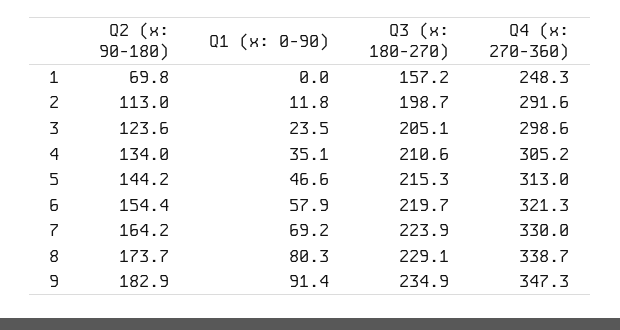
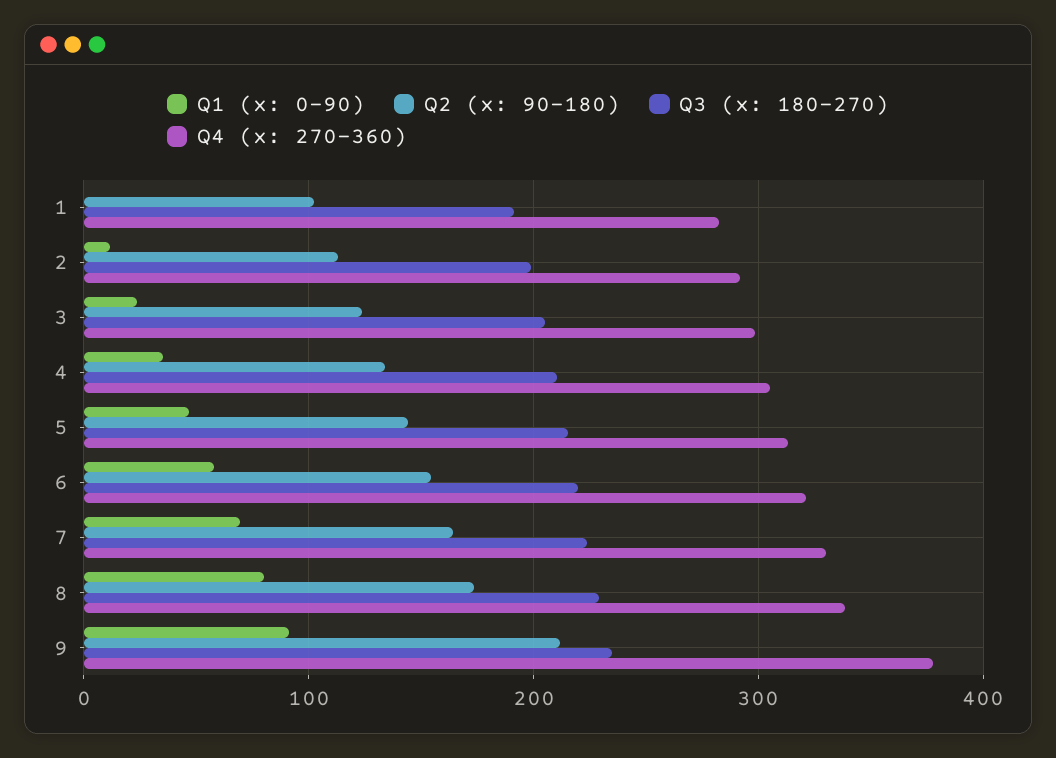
  {
    "Q2 (x: 90-180)": {
-     "1": 69.8,
+     "1": 100,
      "2": 113,
      "3": 123.6,
      "4": 134,
      "5": 144.2,
      "6": 154.4,
      "7": 164.2,
      "8": 173.7,
-     "9": 182.9
+     "9": 210
    },
    "Q1 (x: 0-90)": {
      "1": 0,
      "2": 11.8,
      "3": 23.5,
      "4": 35.1,
      "5": 46.6,
      "6": 57.9,
      "7": 69.2,
      "8": 80.3,
      "9": 91.4
    },
    "Q3 (x: 180-270)": {
-     "1": 157.2,
+     "1": 190,
      "2": 198.7,
      "3": 205.1,
      "4": 210.6,
      "5": 215.3,
      "6": 219.7,
      "7": 223.9,
      "8": 229.1,
      "9": 234.9
    },
    "Q4 (x: 270-360)": {
-     "1": 248.3,
+     "1": 280,
      "2": 291.6,
      "3": 298.6,
      "4": 305.2,
      "5": 313,
      "6": 321.3,
      "7": 330,
      "8": 338.7,
-     "9": 347.3
+     "9": 380
    }
  }

